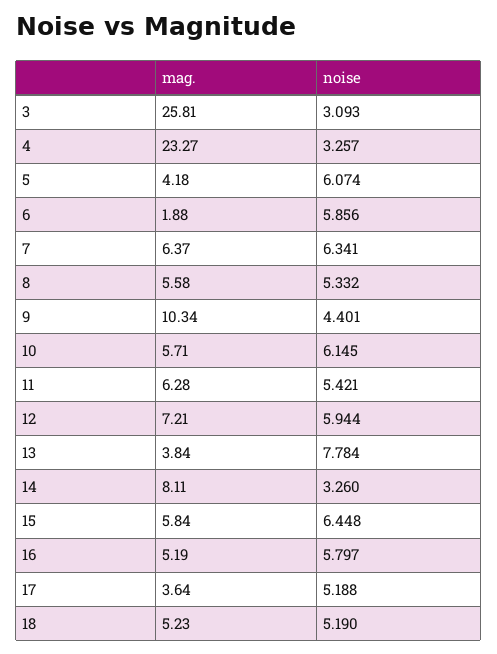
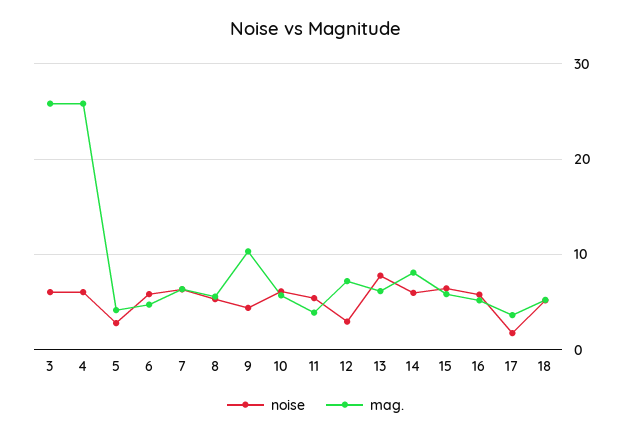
  {
    "mag.": {
      "3": 25.81,
-     "4": 23.27,
+     "4": 26,
      "5": 4.18,
-     "6": 1.88,
+     "6": 5,
      "7": 6.37,
      "8": 5.58,
      "9": 10.34,
      "10": 5.71,
-     "11": 6.28,
+     "11": 4,
      "12": 7.21,
-     "13": 3.84,
+     "13": 6,
      "14": 8.11,
      "15": 5.84,
      "16": 5.19,
      "17": 3.64,
      "18": 5.23
    },
    "noise": {
-     "3": 3.093,
+     "3": 6,
-     "4": 3.257,
+     "4": 6,
-     "5": 6.074,
+     "5": 3,
      "6": 5.856,
      "7": 6.341,
      "8": 5.332,
      "9": 4.401,
      "10": 6.145,
      "11": 5.421,
-     "12": 5.944,
+     "12": 3,
      "13": 7.784,
-     "14": 3.26,
+     "14": 6,
      "15": 6.448,
      "16": 5.797,
-     "17": 5.188,
+     "17": 2,
      "18": 5.19
    }
  }

